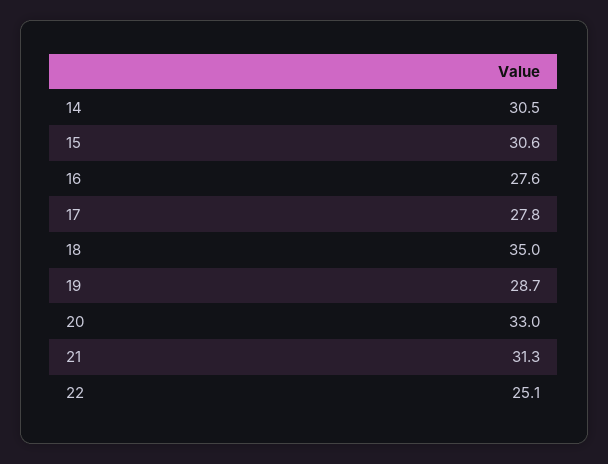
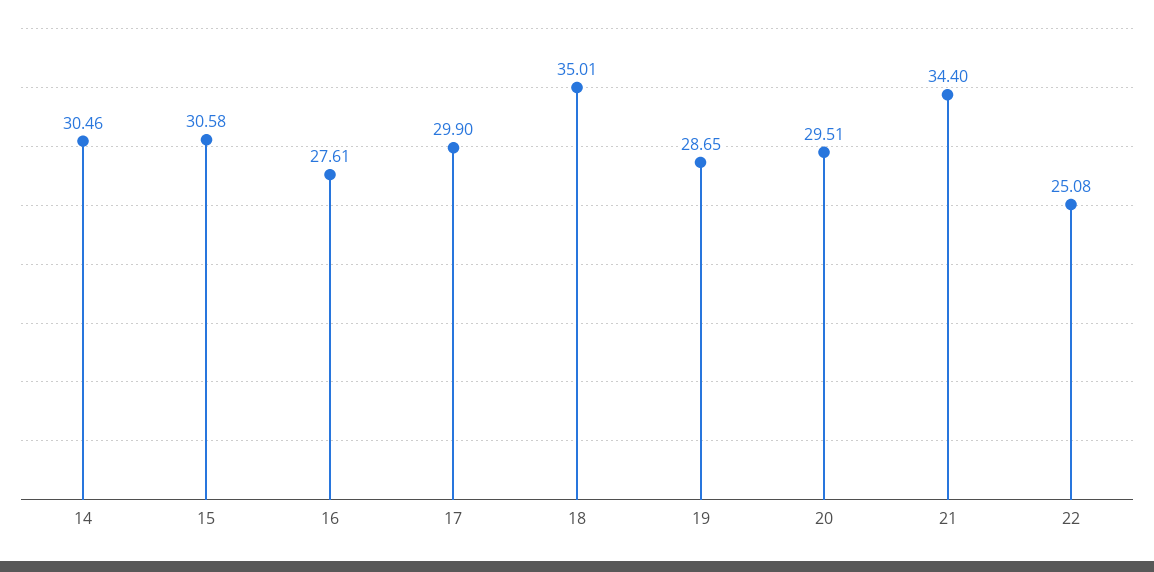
  {
    "14": 30.46,
    "15": 30.58,
    "16": 27.61,
-   "17": 27.8,
+   "17": 29.9,
    "18": 35.01,
    "19": 28.65,
-   "20": 33,
+   "20": 29.51,
-   "21": 31.3,
+   "21": 34.4,
    "22": 25.08
  }

